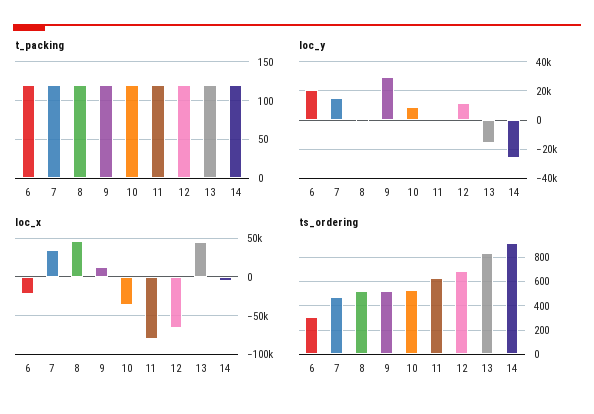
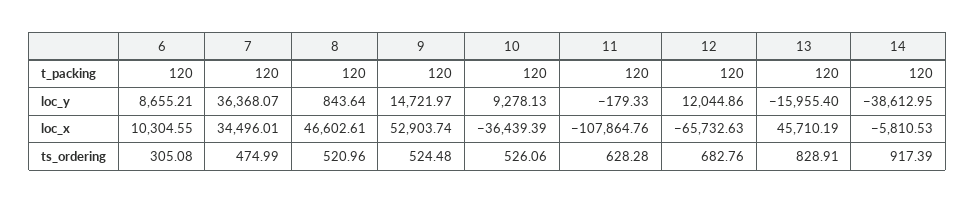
  {
    "t_packing": {
      "6": 120,
      "7": 120,
      "8": 120,
      "9": 120,
      "10": 120,
      "11": 120,
      "12": 120,
      "13": 120,
      "14": 120
    },
    "loc_y": {
-     "6": 20000,
+     "6": 8655.21,
-     "7": 15000,
+     "7": 36368.07,
      "8": 843.64,
-     "9": 30000,
+     "9": 14721.97,
      "10": 9278.13,
      "11": -179.33,
      "12": 12044.86,
      "13": -15955.4,
-     "14": -25000
+     "14": -38612.95
    },
    "loc_x": {
-     "6": -20000,
+     "6": 10304.55,
      "7": 34496.01,
      "8": 46602.61,
-     "9": 10000,
+     "9": 52903.74,
      "10": -36439.39,
-     "11": -80000,
+     "11": -107864.76,
      "12": -65732.63,
      "13": 45710.19,
      "14": -5810.53
    },
    "ts_ordering": {
      "6": 305.08,
      "7": 474.99,
      "8": 520.96,
      "9": 524.48,
      "10": 526.06,
      "11": 628.28,
      "12": 682.76,
      "13": 828.91,
      "14": 917.39
    }
  }

